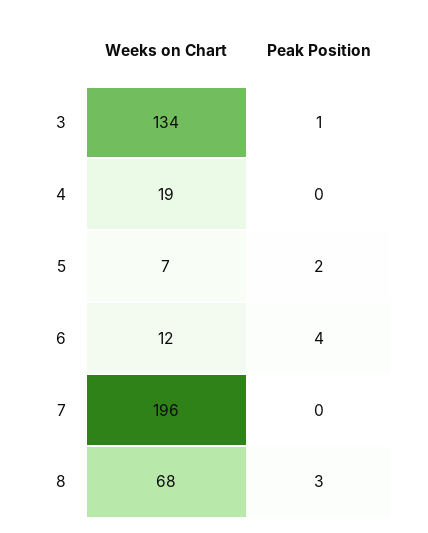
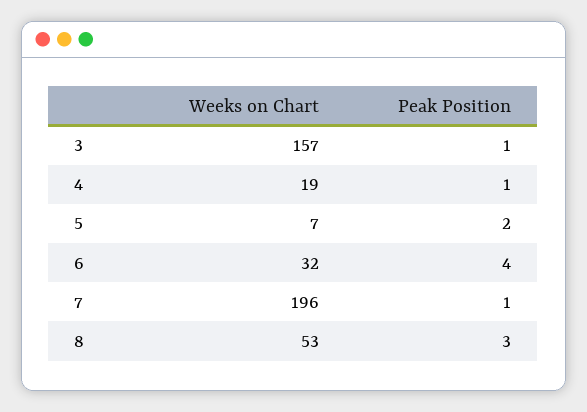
  {
    "Weeks on Chart": {
-     "3": 134,
+     "3": 157,
      "4": 19,
      "5": 7,
-     "6": 12,
+     "6": 32,
      "7": 196,
-     "8": 68
+     "8": 53
    },
    "Peak Position": {
      "3": 1,
-     "4": 0,
+     "4": 1,
      "5": 2,
      "6": 4,
-     "7": 0,
+     "7": 1,
      "8": 3
    }
  }

